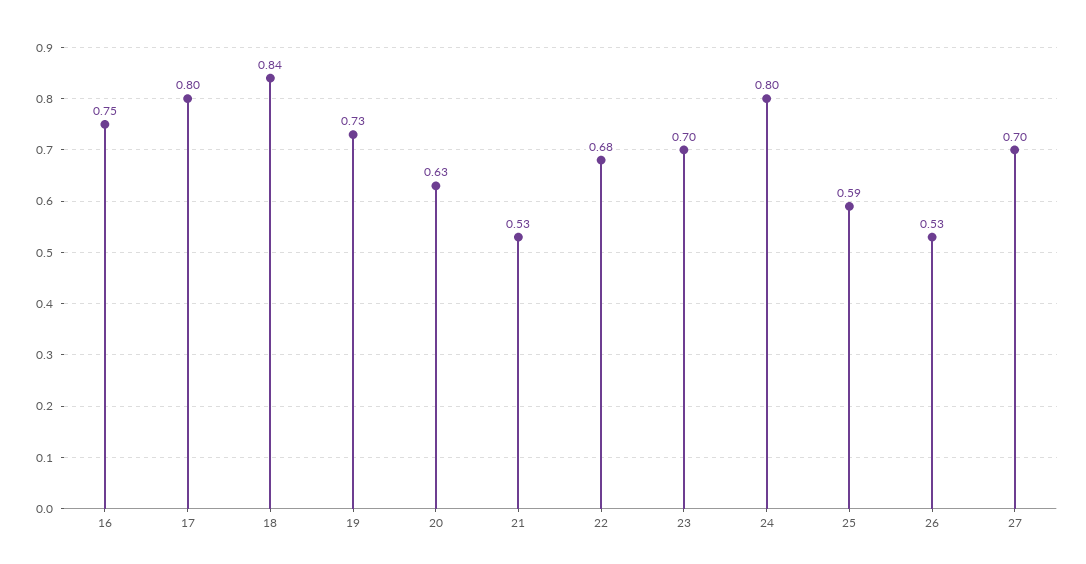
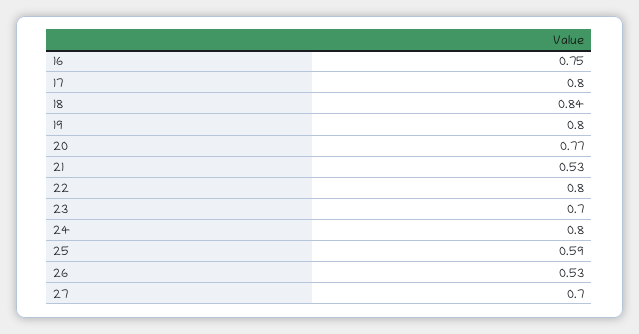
  {
    "16": 0.75,
    "17": 0.8,
    "18": 0.84,
-   "19": 0.73,
+   "19": 0.8,
-   "20": 0.63,
+   "20": 0.77,
    "21": 0.53,
-   "22": 0.68,
+   "22": 0.8,
    "23": 0.7,
    "24": 0.8,
    "25": 0.59,
    "26": 0.53,
    "27": 0.7
  }

